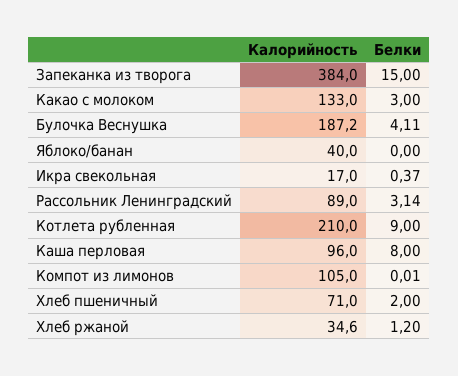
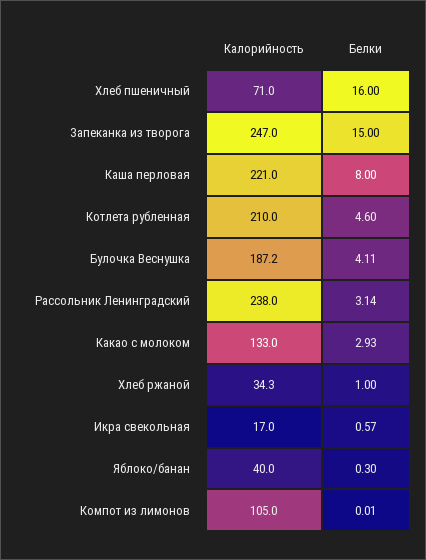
  {
    "Калорийность": {
-     "Запеканка из творога": 384,
+     "Запеканка из творога": 247,
      "Какао с молоком": 133,
      "Булочка Веснушка": 187.2,
      "Яблоко/банан": 40,
      "Икра свекольная": 17,
-     "Рассольник Ленинградский": 89,
+     "Рассольник Ленинградский": 238,
      "Котлета рубленная": 210,
-     "Каша перловая": 96,
+     "Каша перловая": 221,
      "Компот из лимонов": 105,
      "Хлеб пшеничный": 71,
-     "Хлеб ржаной": 34.6
+     "Хлеб ржаной": 34.3
    },
    "Белки": {
      "Запеканка из творога": 15,
-     "Какао с молоком": 3,
+     "Какао с молоком": 2.93,
      "Булочка Веснушка": 4.11,
-     "Яблоко/банан": 0,
+     "Яблоко/банан": 0.3,
-     "Икра свекольная": 0.37,
+     "Икра свекольная": 0.57,
      "Рассольник Ленинградский": 3.14,
-     "Котлета рубленная": 9,
+     "Котлета рубленная": 4.6,
      "Каша перловая": 8,
      "Компот из лимонов": 0.01,
-     "Хлеб пшеничный": 2,
+     "Хлеб пшеничный": 16,
-     "Хлеб ржаной": 1.2
+     "Хлеб ржаной": 1
    }
  }

